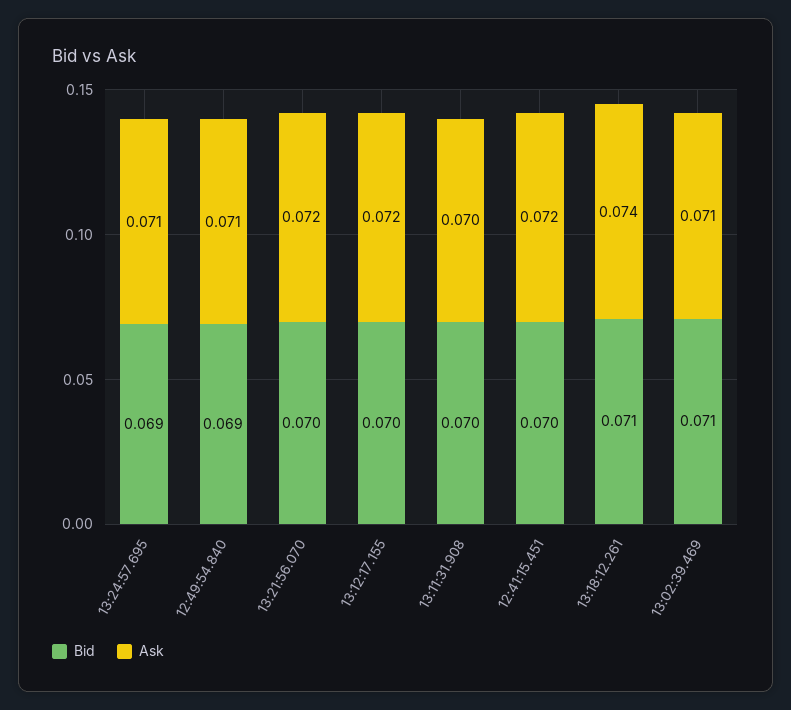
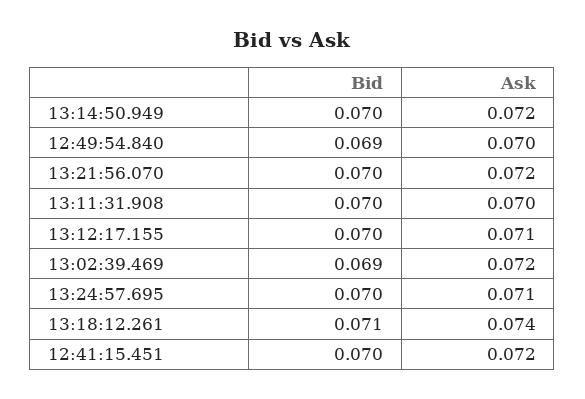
  {
    "Bid": {
-     "13:24:57.695": 0.069,
+     "13:24:57.695": 0.07,
      "12:49:54.840": 0.069,
      "13:21:56.070": 0.07,
      "13:12:17.155": 0.07,
      "13:11:31.908": 0.07,
      "12:41:15.451": 0.07,
      "13:18:12.261": 0.071,
-     "13:02:39.469": 0.071
+     "13:02:39.469": 0.069,
+     "13:14:50.949": 0.07
    },
    "Ask": {
      "13:24:57.695": 0.071,
-     "12:49:54.840": 0.071,
+     "12:49:54.840": 0.07,
      "13:21:56.070": 0.072,
-     "13:12:17.155": 0.072,
+     "13:12:17.155": 0.071,
      "13:11:31.908": 0.07,
      "12:41:15.451": 0.072,
      "13:18:12.261": 0.074,
-     "13:02:39.469": 0.071
+     "13:02:39.469": 0.072,
+     "13:14:50.949": 0.072
    }
  }

